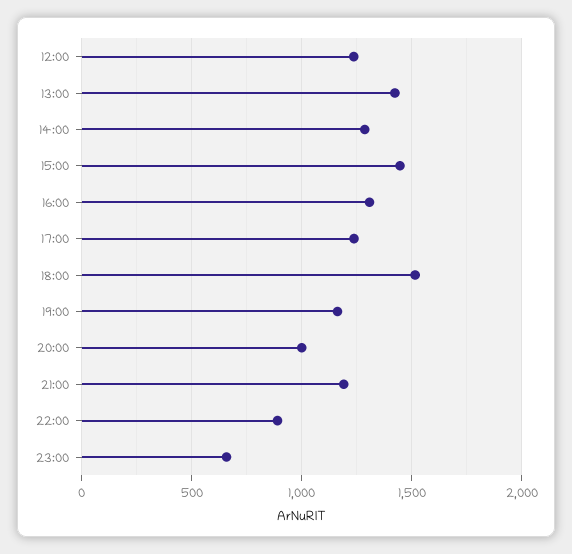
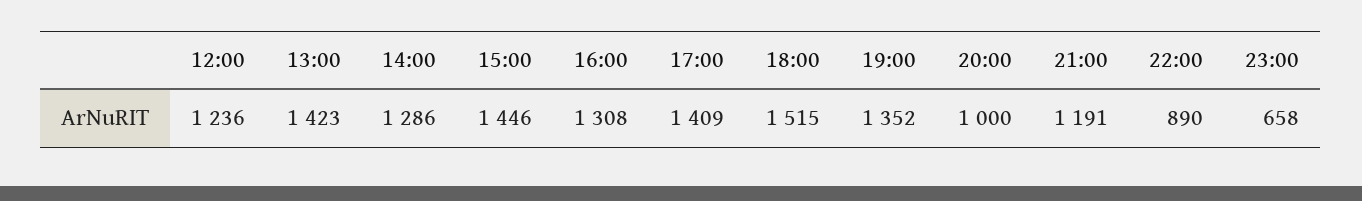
  {
    "12:00": 1236,
    "13:00": 1423,
    "14:00": 1286,
    "15:00": 1446,
    "16:00": 1308,
-   "17:00": 1250,
+   "17:00": 1409,
    "18:00": 1515,
-   "19:00": 1150,
+   "19:00": 1352,
    "20:00": 1000,
    "21:00": 1191,
    "22:00": 890,
    "23:00": 658
  }

